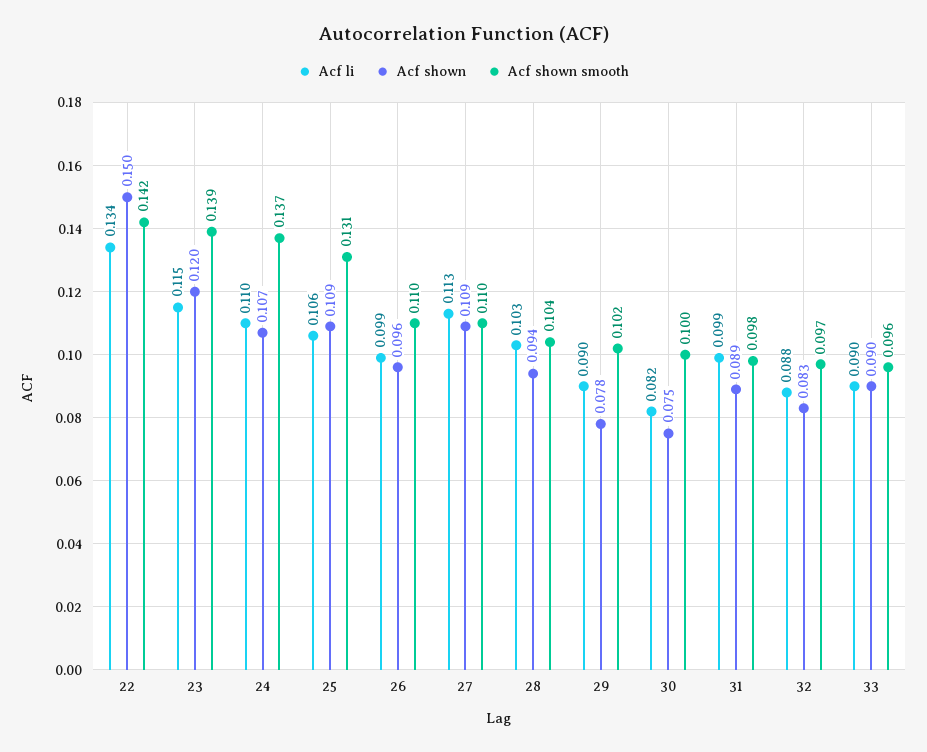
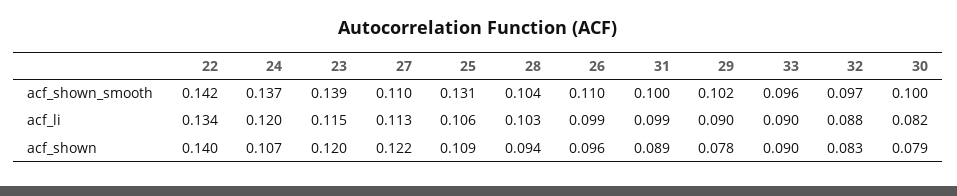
  {
    "Acf li": {
      "22": 0.134,
      "23": 0.115,
-     "24": 0.11,
+     "24": 0.12,
      "25": 0.106,
      "26": 0.099,
      "27": 0.113,
      "28": 0.103,
      "29": 0.09,
      "30": 0.082,
      "31": 0.099,
      "32": 0.088,
      "33": 0.09
    },
    "Acf shown": {
-     "22": 0.15,
+     "22": 0.14,
      "23": 0.12,
      "24": 0.107,
      "25": 0.109,
      "26": 0.096,
-     "27": 0.109,
+     "27": 0.122,
      "28": 0.094,
      "29": 0.078,
-     "30": 0.075,
+     "30": 0.079,
      "31": 0.089,
      "32": 0.083,
      "33": 0.09
    },
    "Acf shown smooth": {
      "22": 0.142,
      "23": 0.139,
      "24": 0.137,
      "25": 0.131,
      "26": 0.11,
      "27": 0.11,
      "28": 0.104,
      "29": 0.102,
      "30": 0.1,
-     "31": 0.098,
+     "31": 0.1,
      "32": 0.097,
      "33": 0.096
    }
  }

